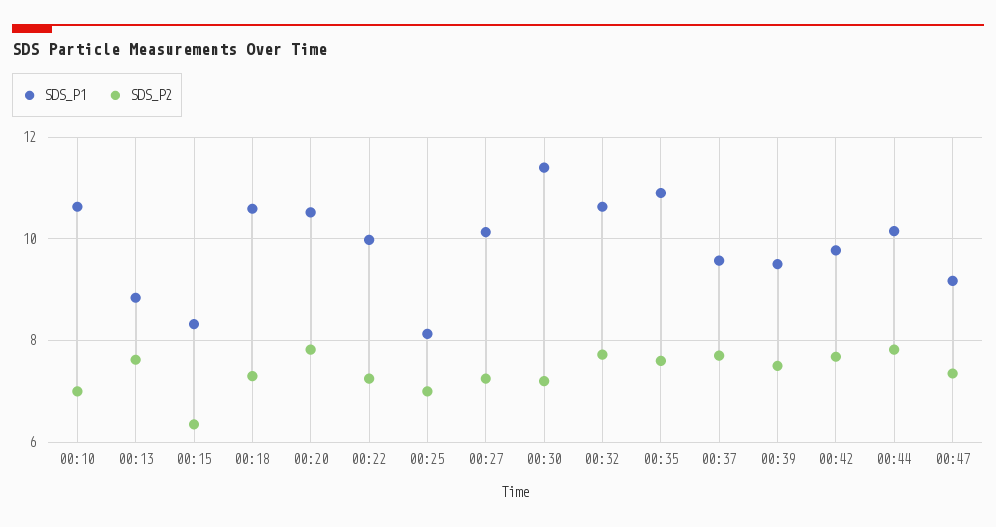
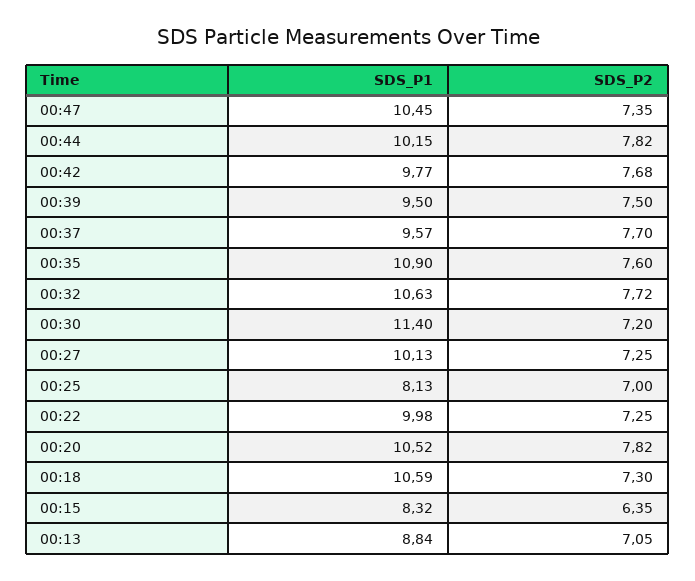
  {
    "SDS_P1": {
-     "00:10": 10.6,
      "00:13": 8.84,
      "00:15": 8.32,
      "00:18": 10.59,
      "00:20": 10.52,
      "00:22": 9.98,
      "00:25": 8.13,
      "00:27": 10.13,
      "00:30": 11.4,
      "00:32": 10.63,
      "00:35": 10.9,
      "00:37": 9.57,
      "00:39": 9.5,
      "00:42": 9.77,
      "00:44": 10.15,
-     "00:47": 9.2
+     "00:47": 10.45
    },
    "SDS_P2": {
-     "00:10": 7,
-     "00:13": 7.6,
+     "00:13": 7.05,
      "00:15": 6.35,
      "00:18": 7.3,
      "00:20": 7.82,
      "00:22": 7.25,
      "00:25": 7,
      "00:27": 7.25,
      "00:30": 7.2,
      "00:32": 7.72,
      "00:35": 7.6,
      "00:37": 7.7,
      "00:39": 7.5,
      "00:42": 7.68,
      "00:44": 7.82,
      "00:47": 7.35
    }
  }

